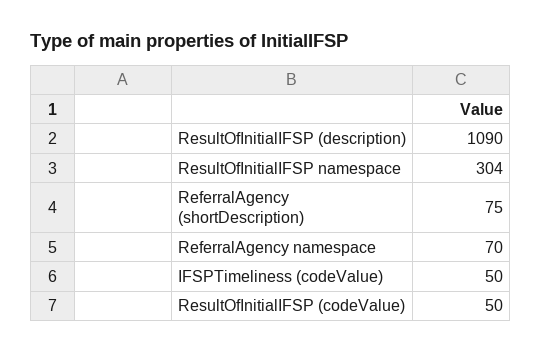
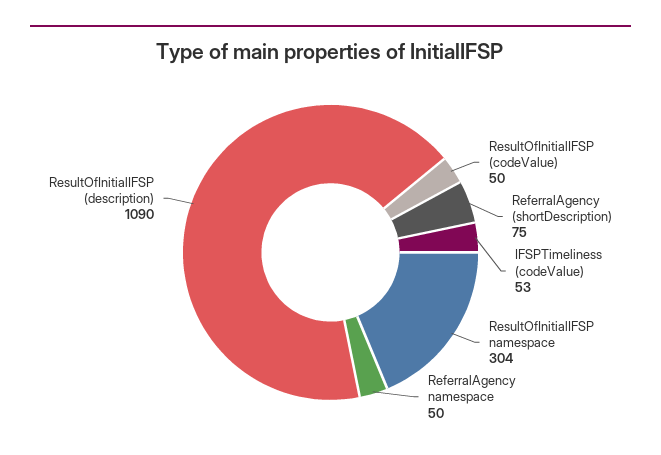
  {
    "ResultOfInitialIFSP (description)": 1090,
    "ResultOfInitialIFSP namespace": 304,
    "ReferralAgency (shortDescription)": 75,
-   "ReferralAgency namespace": 70,
+   "ReferralAgency namespace": 50,
-   "IFSPTimeliness (codeValue)": 50,
+   "IFSPTimeliness (codeValue)": 53,
    "ResultOfInitialIFSP (codeValue)": 50
  }

